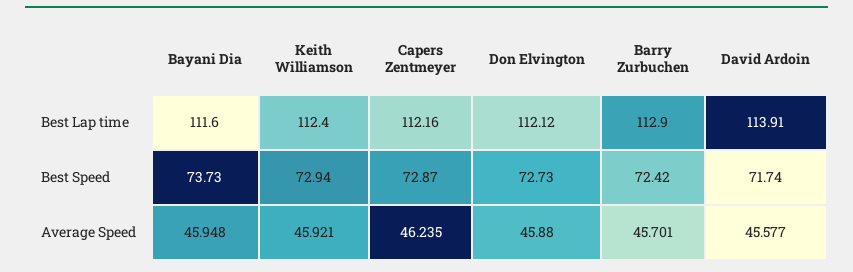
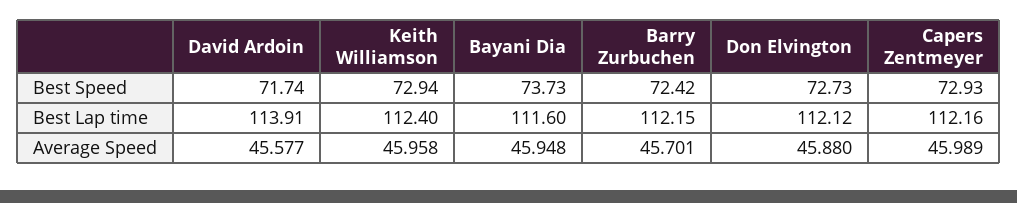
  {
    "Bayani Dia": {
      "Best Lap time": 111.6,
      "Best Speed": 73.73,
      "Average Speed": 45.948
    },
    "Keith Williamson": {
      "Best Lap time": 112.4,
      "Best Speed": 72.94,
-     "Average Speed": 45.921
+     "Average Speed": 45.958
    },
    "Capers Zentmeyer": {
      "Best Lap time": 112.16,
-     "Best Speed": 72.87,
+     "Best Speed": 72.93,
-     "Average Speed": 46.235
+     "Average Speed": 45.989
    },
    "Don Elvington": {
      "Best Lap time": 112.12,
      "Best Speed": 72.73,
      "Average Speed": 45.88
    },
    "Barry Zurbuchen": {
-     "Best Lap time": 112.9,
+     "Best Lap time": 112.15,
      "Best Speed": 72.42,
      "Average Speed": 45.701
    },
    "David Ardoin": {
      "Best Lap time": 113.91,
      "Best Speed": 71.74,
      "Average Speed": 45.577
    }
  }

